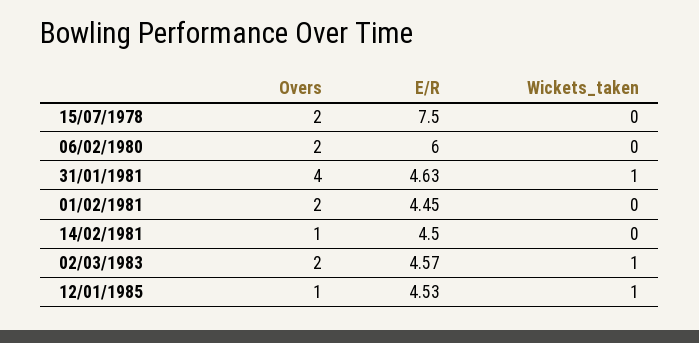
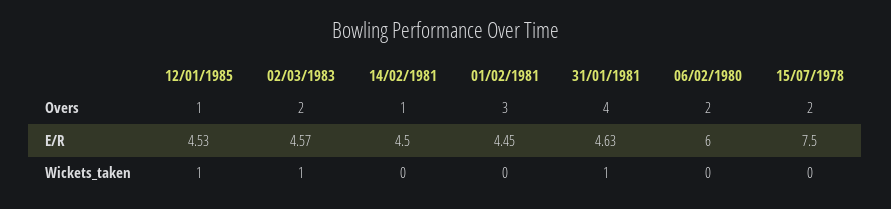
  {
    "Overs": {
      "15/07/1978": 2,
      "06/02/1980": 2,
      "31/01/1981": 4,
-     "01/02/1981": 2,
+     "01/02/1981": 3,
      "14/02/1981": 1,
      "02/03/1983": 2,
      "12/01/1985": 1
    },
    "E/R": {
      "15/07/1978": 7.5,
      "06/02/1980": 6,
      "31/01/1981": 4.63,
      "01/02/1981": 4.45,
      "14/02/1981": 4.5,
      "02/03/1983": 4.57,
      "12/01/1985": 4.53
    },
    "Wickets_taken": {
      "15/07/1978": 0,
      "06/02/1980": 0,
      "31/01/1981": 1,
      "01/02/1981": 0,
      "14/02/1981": 0,
      "02/03/1983": 1,
      "12/01/1985": 1
    }
  }

